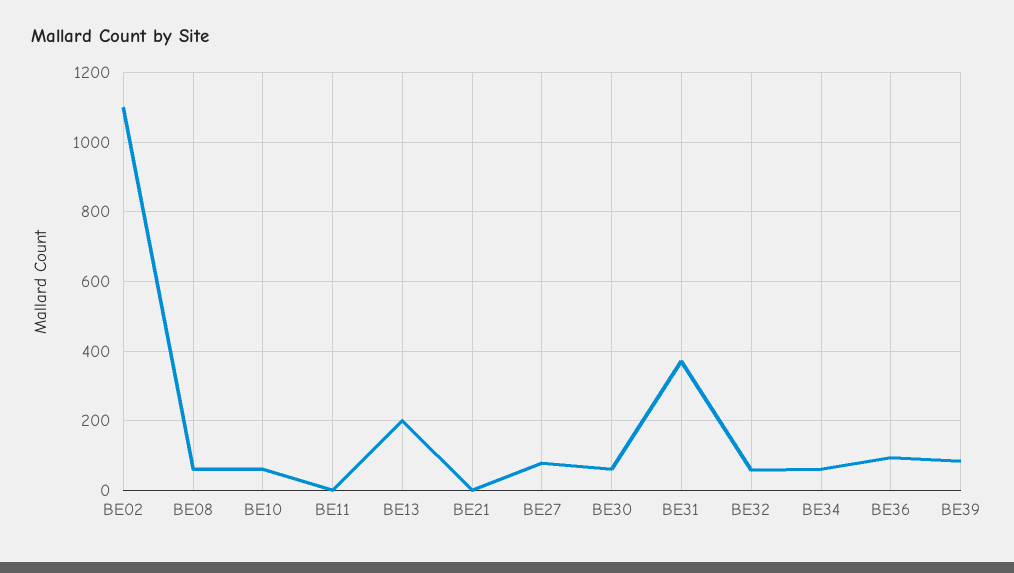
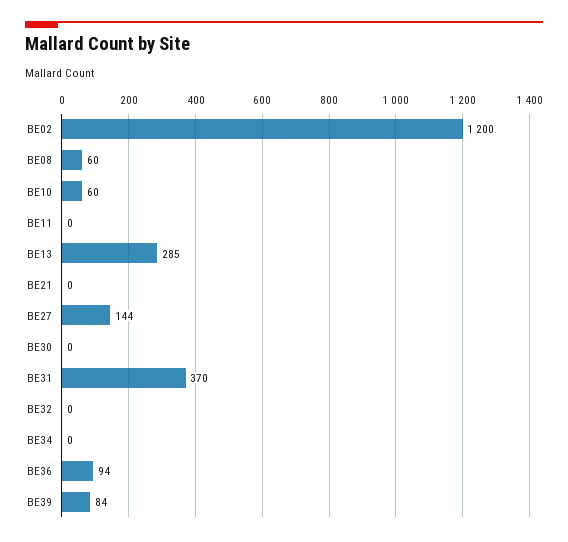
  {
-   "BE02": 1100,
+   "BE02": 1200,
    "BE08": 60,
    "BE10": 60,
    "BE11": 0,
-   "BE13": 200,
+   "BE13": 285,
    "BE21": 0,
-   "BE27": 80,
+   "BE27": 144,
-   "BE30": 60,
+   "BE30": 0,
    "BE31": 370,
-   "BE32": 60,
+   "BE32": 0,
-   "BE34": 60,
+   "BE34": 0,
    "BE36": 94,
    "BE39": 84
  }

